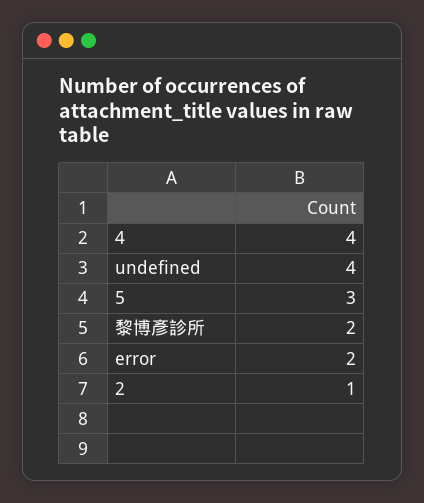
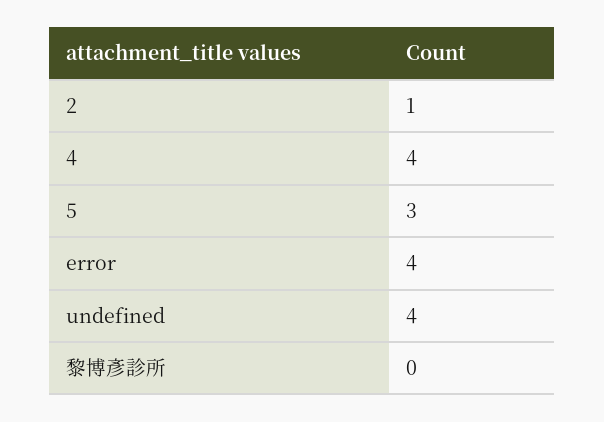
  {
    "4": 4,
    "undefined": 4,
    "5": 3,
-   "黎博彥診所": 2,
+   "黎博彥診所": 0,
-   "error": 2,
+   "error": 4,
    "2": 1
  }

